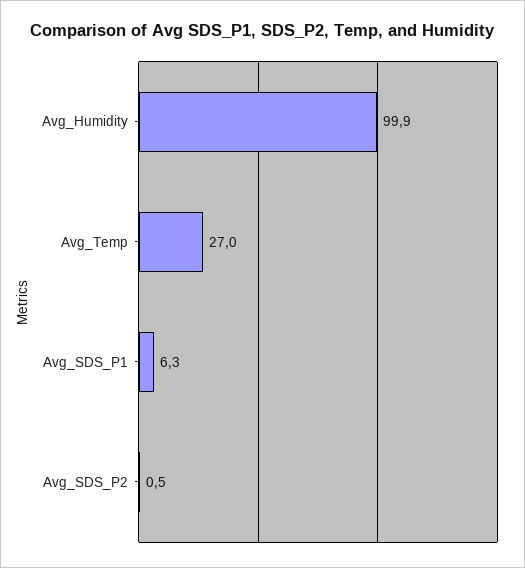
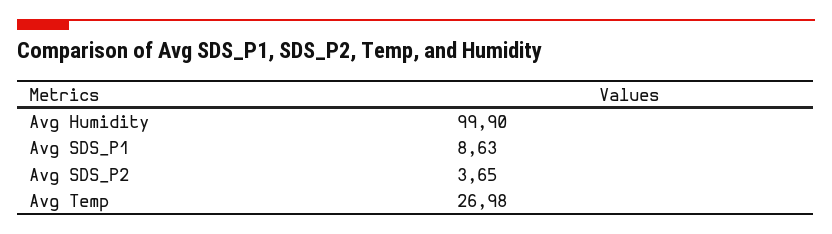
  {
    "Avg_Humidity": 99.9,
    "Avg_Temp": 26.98,
-   "Avg_SDS_P1": 6.3,
+   "Avg_SDS_P1": 8.63,
-   "Avg_SDS_P2": 0.5
+   "Avg_SDS_P2": 3.65
  }

